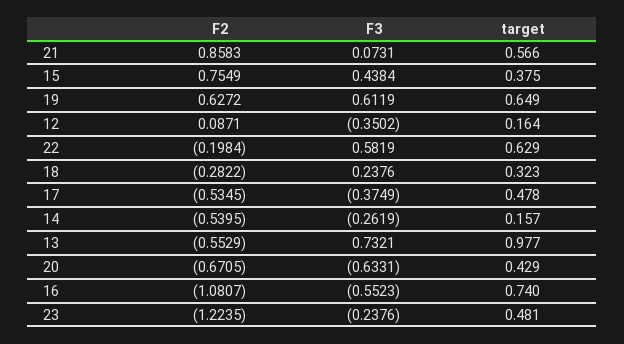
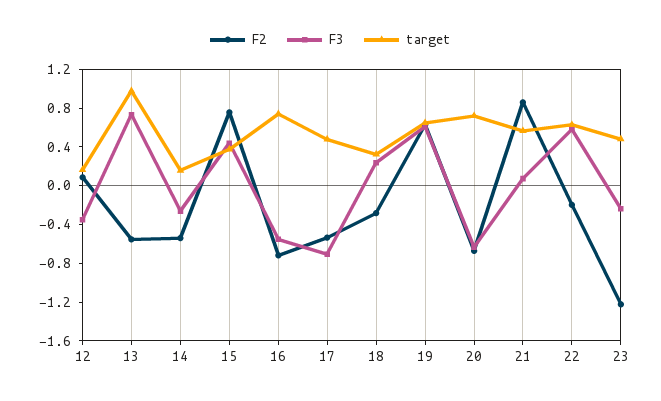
  {
    "F2": {
      "21": 0.8583,
      "15": 0.7549,
      "19": 0.6272,
      "12": 0.0871,
      "22": -0.1984,
      "18": -0.2822,
      "17": -0.5345,
      "14": -0.5395,
      "13": -0.5529,
      "20": -0.6705,
-     "16": -1.0807,
+     "16": -0.7,
      "23": -1.2235
    },
    "F3": {
      "21": 0.0731,
      "15": 0.4384,
      "19": 0.6119,
      "12": -0.3502,
      "22": 0.5819,
      "18": 0.2376,
-     "17": -0.3749,
+     "17": -0.7,
      "14": -0.2619,
      "13": 0.7321,
      "20": -0.6331,
      "16": -0.5523,
      "23": -0.2376
    },
    "target": {
      "21": 0.566,
      "15": 0.375,
      "19": 0.649,
      "12": 0.164,
      "22": 0.629,
      "18": 0.323,
      "17": 0.478,
      "14": 0.157,
      "13": 0.977,
-     "20": 0.429,
+     "20": 0.7,
      "16": 0.74,
      "23": 0.481
    }
  }

